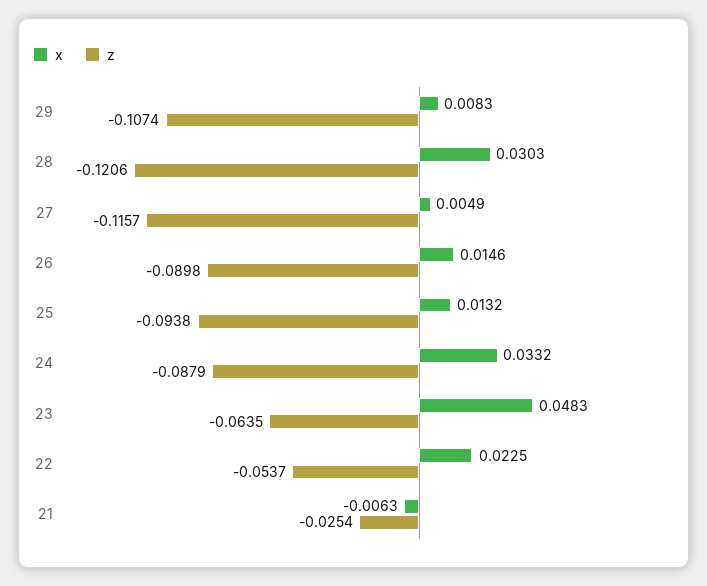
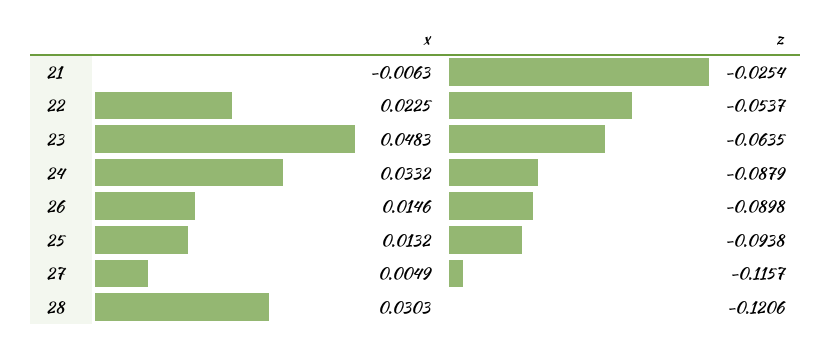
  {
    "x": {
-     "29": 0.0083,
      "28": 0.0303,
      "27": 0.0049,
      "26": 0.0146,
      "25": 0.0132,
      "24": 0.0332,
      "23": 0.0483,
      "22": 0.0225,
      "21": -0.0063
    },
    "z": {
-     "29": -0.1074,
      "28": -0.1206,
      "27": -0.1157,
      "26": -0.0898,
      "25": -0.0938,
      "24": -0.0879,
      "23": -0.0635,
      "22": -0.0537,
      "21": -0.0254
    }
  }

